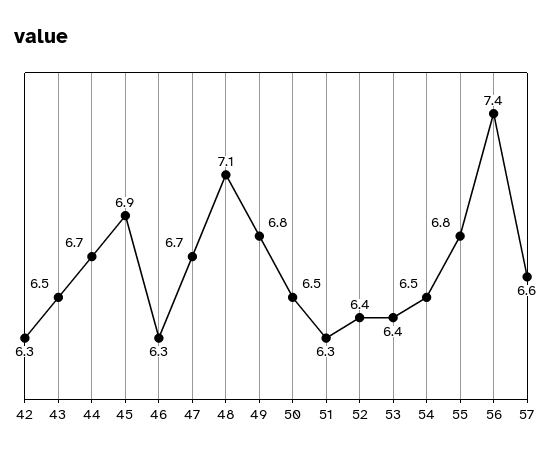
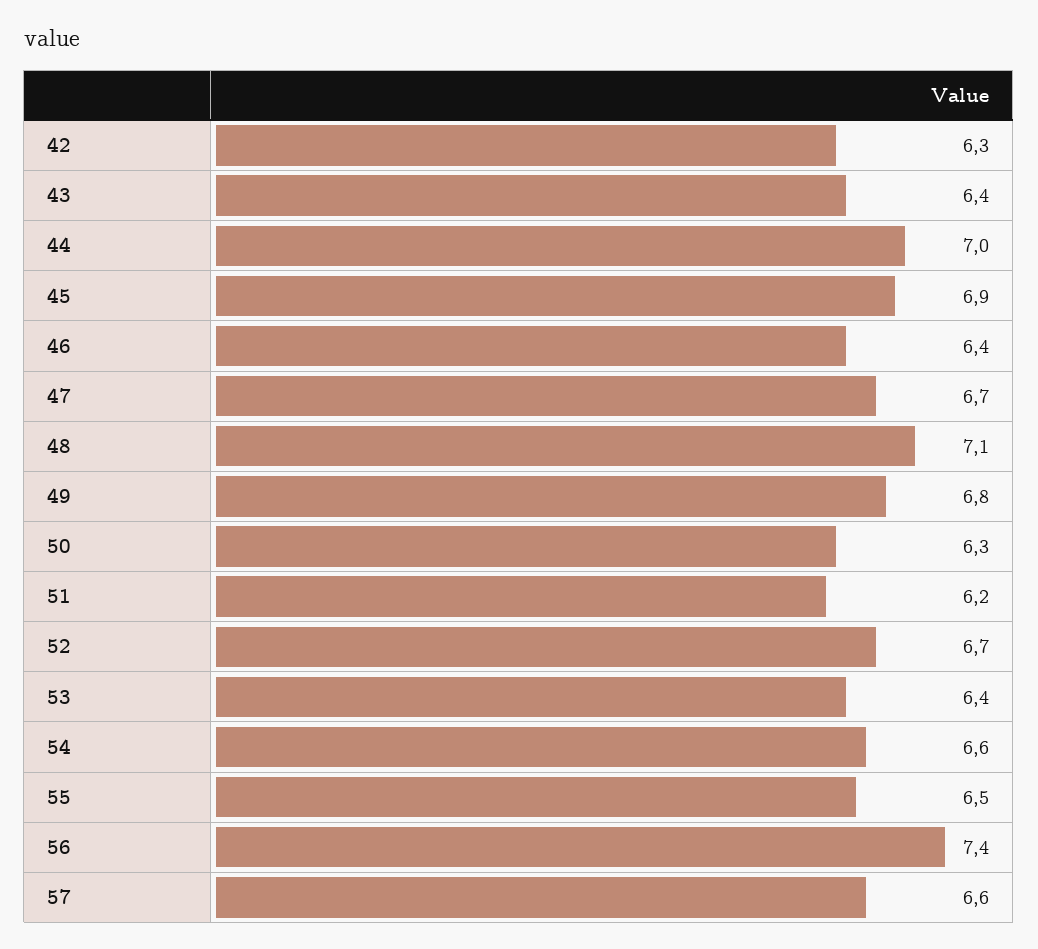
  {
    "42": 6.3,
-   "43": 6.5,
+   "43": 6.4,
-   "44": 6.7,
+   "44": 7,
    "45": 6.9,
-   "46": 6.3,
+   "46": 6.4,
    "47": 6.7,
    "48": 7.1,
    "49": 6.8,
-   "50": 6.5,
+   "50": 6.3,
-   "51": 6.3,
+   "51": 6.2,
-   "52": 6.4,
+   "52": 6.7,
    "53": 6.4,
-   "54": 6.5,
+   "54": 6.6,
-   "55": 6.8,
+   "55": 6.5,
    "56": 7.4,
    "57": 6.6
  }

